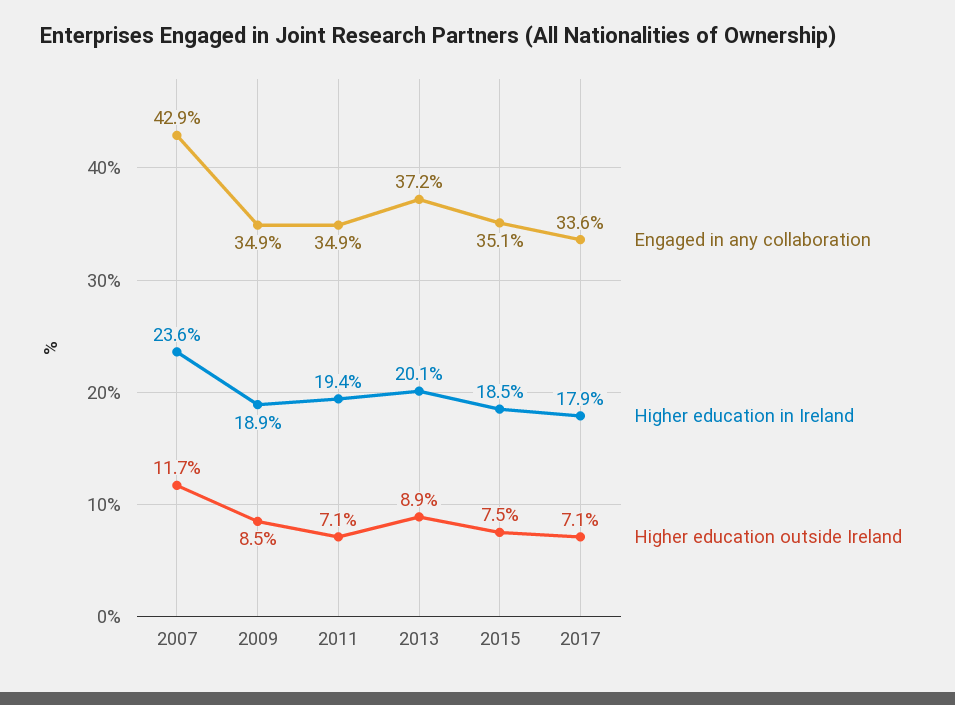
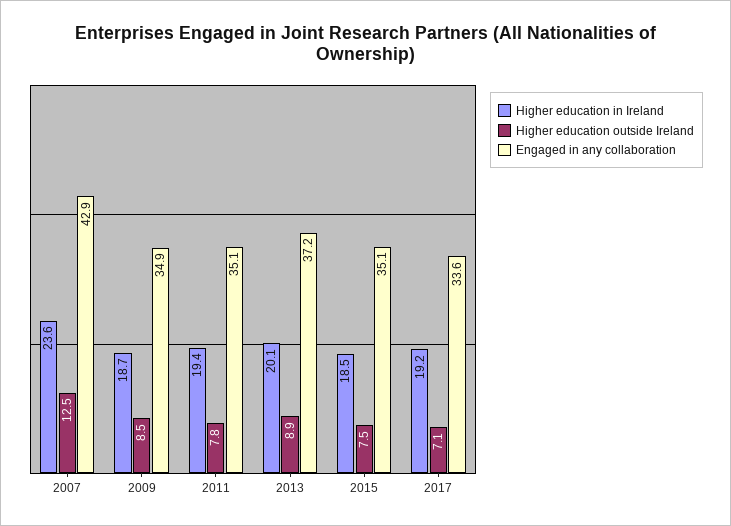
  {
    "Engaged in any collaboration": {
      "2007": 42.9,
      "2009": 34.9,
-     "2011": 34.9,
+     "2011": 35.1,
      "2013": 37.2,
      "2015": 35.1,
      "2017": 33.6
    },
    "Higher education in Ireland": {
      "2007": 23.6,
-     "2009": 18.9,
+     "2009": 18.7,
      "2011": 19.4,
      "2013": 20.1,
      "2015": 18.5,
-     "2017": 17.9
+     "2017": 19.2
    },
    "Higher education outside Ireland": {
-     "2007": 11.7,
+     "2007": 12.5,
      "2009": 8.5,
-     "2011": 7.1,
+     "2011": 7.8,
      "2013": 8.9,
      "2015": 7.5,
      "2017": 7.1
    }
  }

